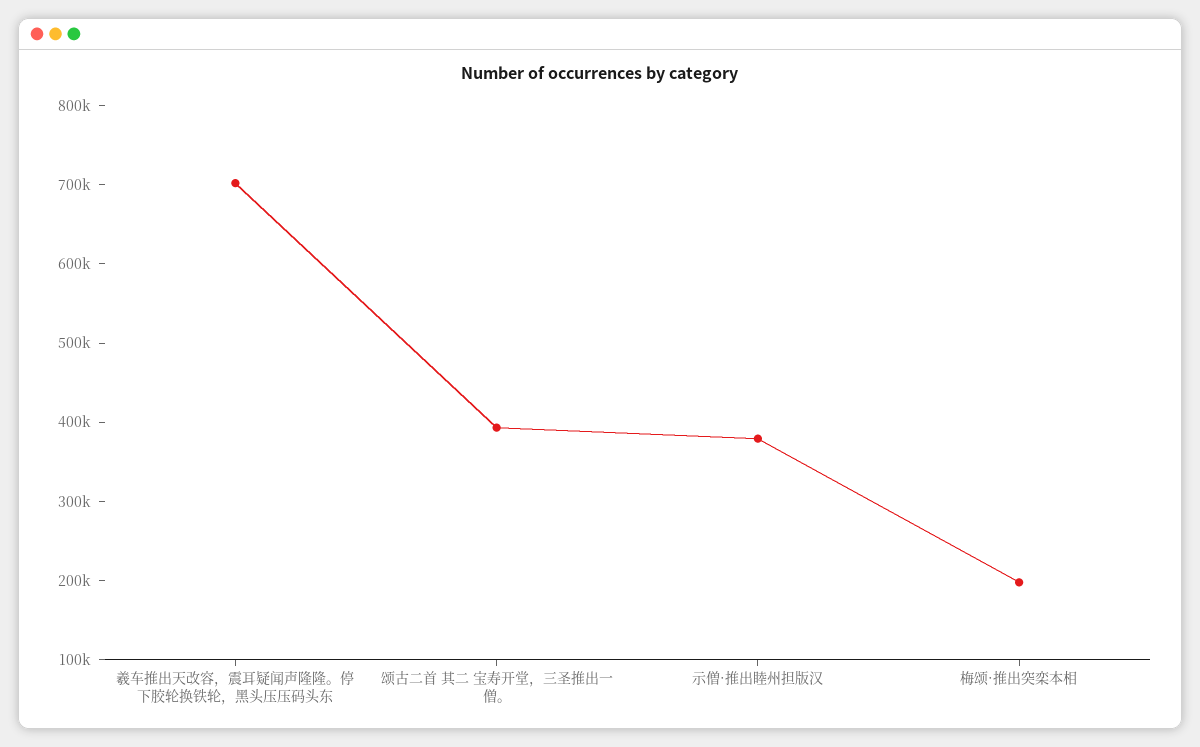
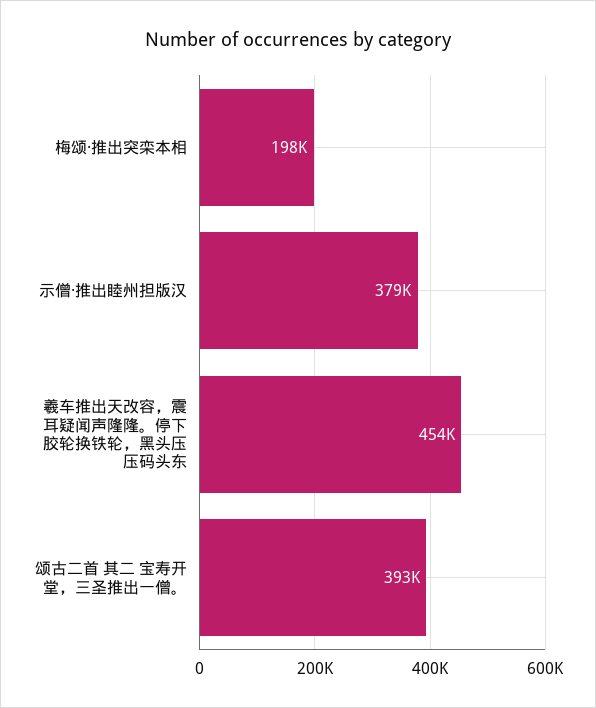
  {
-   "羲车推出天改容，震耳疑闻声隆隆。停下胶轮换铁轮，黑头压压码头东": 700000,
+   "羲车推出天改容，震耳疑闻声隆隆。停下胶轮换铁轮，黑头压压码头东": 454000,
    "颂古二首 其二 宝寿开堂，三圣推出一僧。": 393000,
    "示僧·推出睦州担版汉": 379000,
    "梅颂·推出突栾本相": 198000
  }

